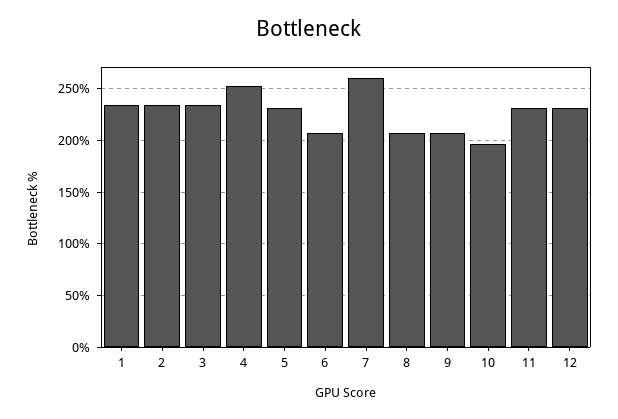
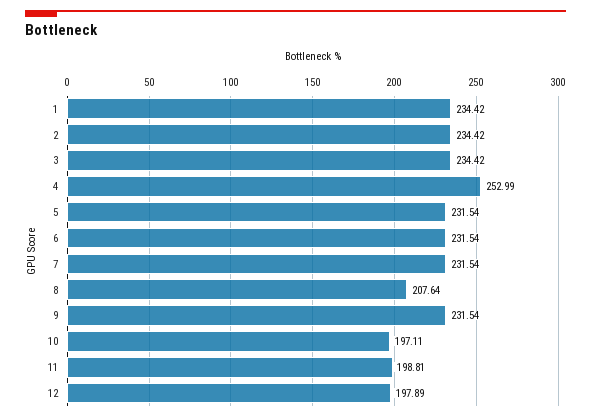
  {
    "1": 234.42,
    "2": 234.42,
    "3": 234.42,
    "4": 252.99,
    "5": 231.54,
-   "6": 210,
+   "6": 231.54,
-   "7": 260,
+   "7": 231.54,
    "8": 207.64,
-   "9": 210,
+   "9": 231.54,
    "10": 197.11,
-   "11": 230,
+   "11": 198.81,
-   "12": 230
+   "12": 197.89
  }

